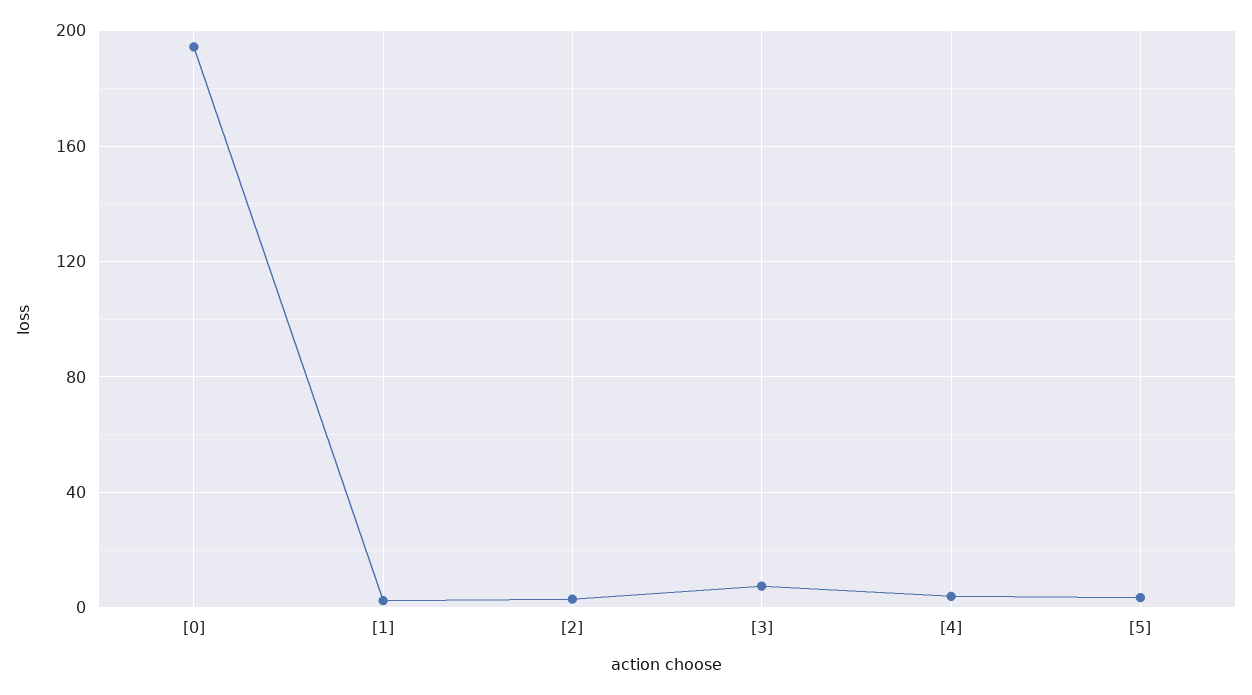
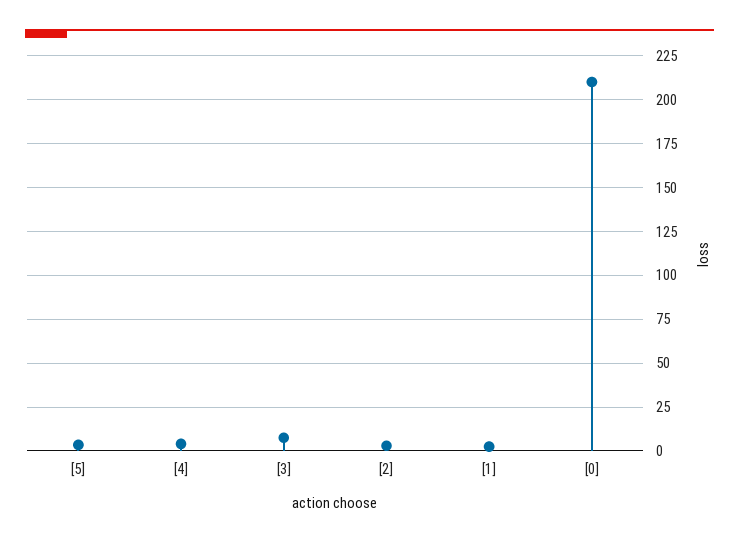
  {
-   "[0]": 195,
+   "[0]": 210,
    "[1]": 5,
    "[2]": 5,
    "[3]": 10,
    "[4]": 5,
    "[5]": 5
  }

